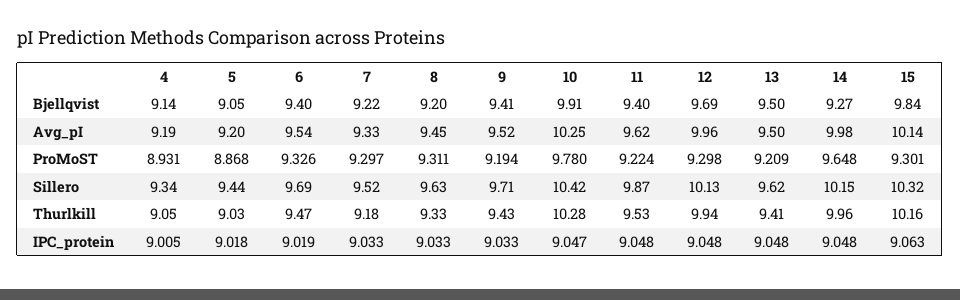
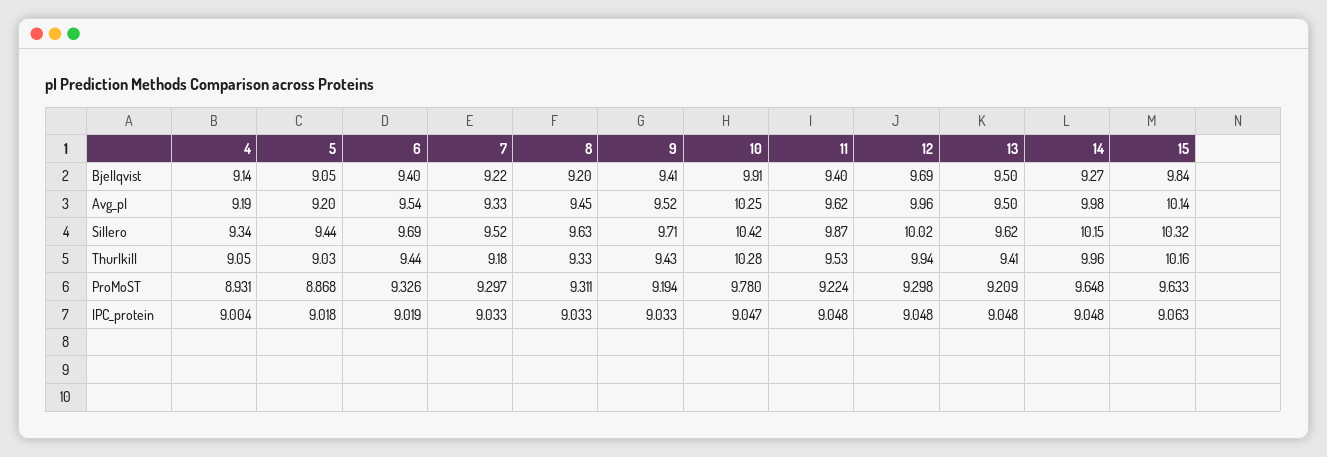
  {
    "4": {
      "Bjellqvist": 9.14,
      "Avg_pI": 9.19,
      "ProMoST": 8.931,
      "Sillero": 9.34,
      "Thurlkill": 9.05,
-     "IPC_protein": 9.005
+     "IPC_protein": 9.004
    },
    "5": {
      "Bjellqvist": 9.05,
      "Avg_pI": 9.2,
      "ProMoST": 8.868,
      "Sillero": 9.44,
      "Thurlkill": 9.03,
      "IPC_protein": 9.018
    },
    "6": {
      "Bjellqvist": 9.4,
      "Avg_pI": 9.54,
      "ProMoST": 9.326,
      "Sillero": 9.69,
-     "Thurlkill": 9.47,
+     "Thurlkill": 9.44,
      "IPC_protein": 9.019
    },
    "7": {
      "Bjellqvist": 9.22,
      "Avg_pI": 9.33,
      "ProMoST": 9.297,
      "Sillero": 9.52,
      "Thurlkill": 9.18,
      "IPC_protein": 9.033
    },
    "8": {
      "Bjellqvist": 9.2,
      "Avg_pI": 9.45,
      "ProMoST": 9.311,
      "Sillero": 9.63,
      "Thurlkill": 9.33,
      "IPC_protein": 9.033
    },
    "9": {
      "Bjellqvist": 9.41,
      "Avg_pI": 9.52,
      "ProMoST": 9.194,
      "Sillero": 9.71,
      "Thurlkill": 9.43,
      "IPC_protein": 9.033
    },
    "10": {
      "Bjellqvist": 9.91,
      "Avg_pI": 10.25,
      "ProMoST": 9.78,
      "Sillero": 10.42,
      "Thurlkill": 10.28,
      "IPC_protein": 9.047
    },
    "11": {
      "Bjellqvist": 9.4,
      "Avg_pI": 9.62,
      "ProMoST": 9.224,
      "Sillero": 9.87,
      "Thurlkill": 9.53,
      "IPC_protein": 9.048
    },
    "12": {
      "Bjellqvist": 9.69,
      "Avg_pI": 9.96,
      "ProMoST": 9.298,
-     "Sillero": 10.13,
+     "Sillero": 10.02,
      "Thurlkill": 9.94,
      "IPC_protein": 9.048
    },
    "13": {
      "Bjellqvist": 9.5,
      "Avg_pI": 9.5,
      "ProMoST": 9.209,
      "Sillero": 9.62,
      "Thurlkill": 9.41,
      "IPC_protein": 9.048
    },
    "14": {
      "Bjellqvist": 9.27,
      "Avg_pI": 9.98,
      "ProMoST": 9.648,
      "Sillero": 10.15,
      "Thurlkill": 9.96,
      "IPC_protein": 9.048
    },
    "15": {
      "Bjellqvist": 9.84,
      "Avg_pI": 10.14,
-     "ProMoST": 9.301,
+     "ProMoST": 9.633,
      "Sillero": 10.32,
      "Thurlkill": 10.16,
      "IPC_protein": 9.063
    }
  }

